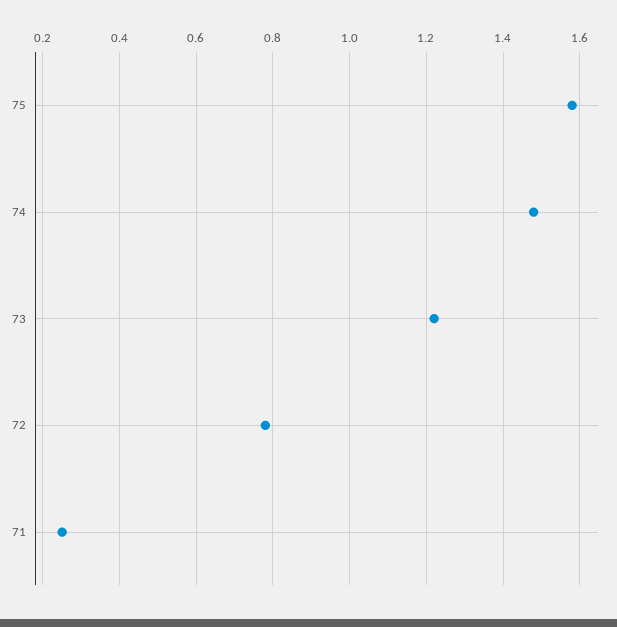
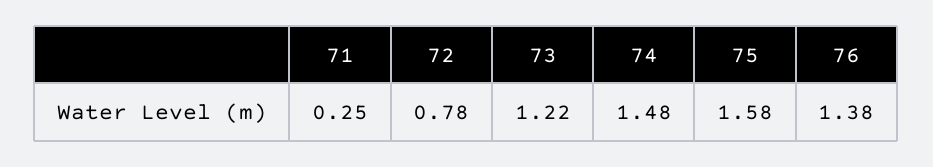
  {
    "75": 1.58,
    "74": 1.48,
    "73": 1.22,
    "72": 0.78,
-   "71": 0.25
+   "71": 0.25,
+   "76": 1.38
  }

